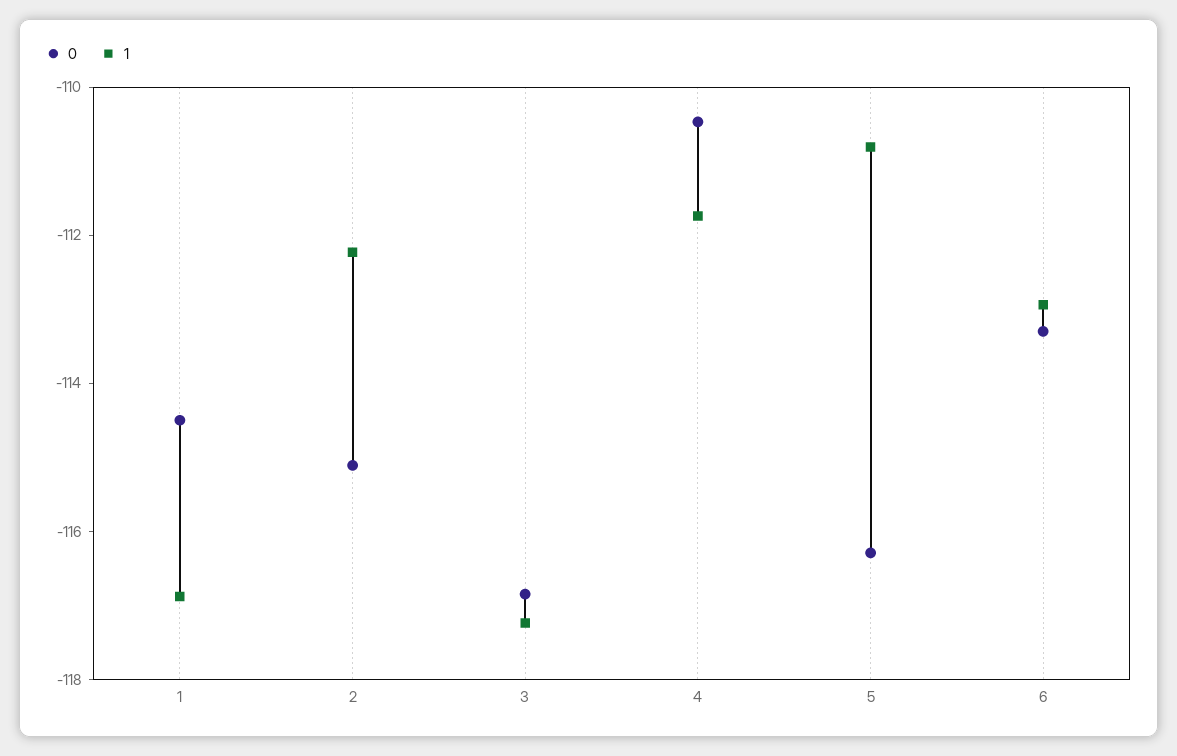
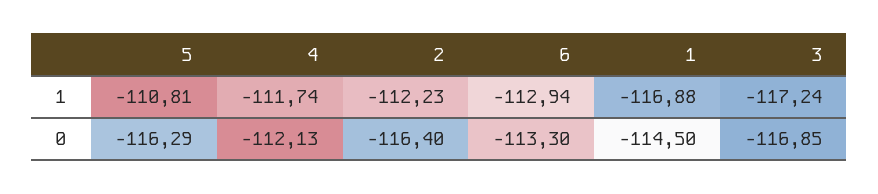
  {
    "0": {
      "1": -114.5,
-     "2": -115,
+     "2": -116.4,
      "3": -116.85,
-     "4": -110.5,
+     "4": -112.13,
      "5": -116.29,
      "6": -113.3
    },
    "1": {
      "1": -116.88,
      "2": -112.23,
      "3": -117.24,
      "4": -111.74,
      "5": -110.81,
      "6": -112.94
    }
  }

